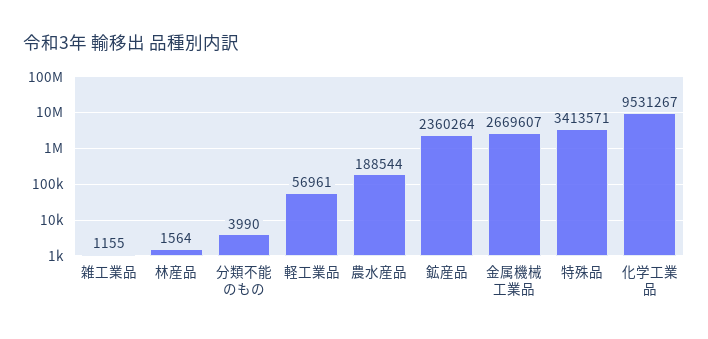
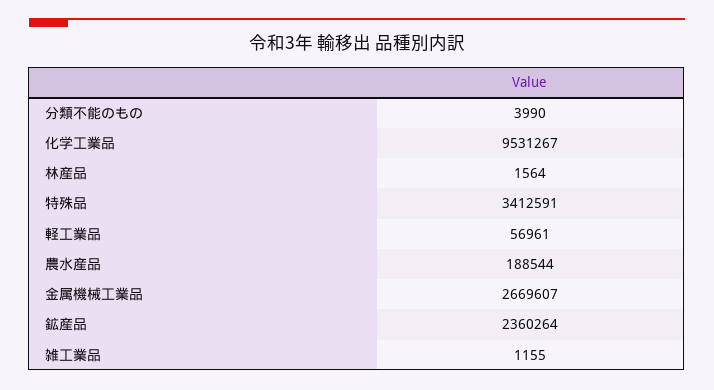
  {
    "雑工業品": 1155,
    "林産品": 1564,
    "分類不能のもの": 3990,
    "軽工業品": 56961,
    "農水産品": 188544,
    "鉱産品": 2360264,
    "金属機械工業品": 2669607,
-   "特殊品": 3413571,
+   "特殊品": 3412591,
    "化学工業品": 9531267
  }

